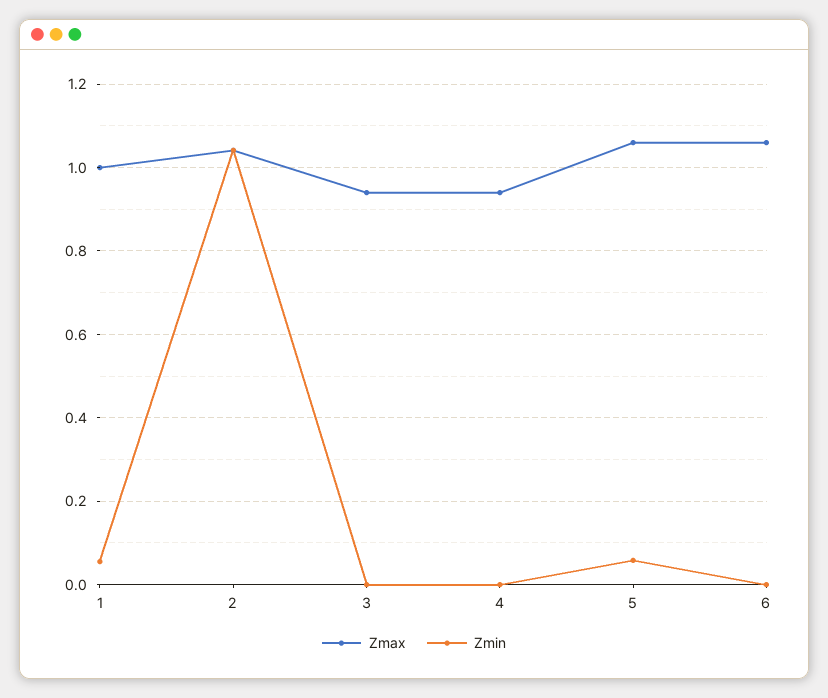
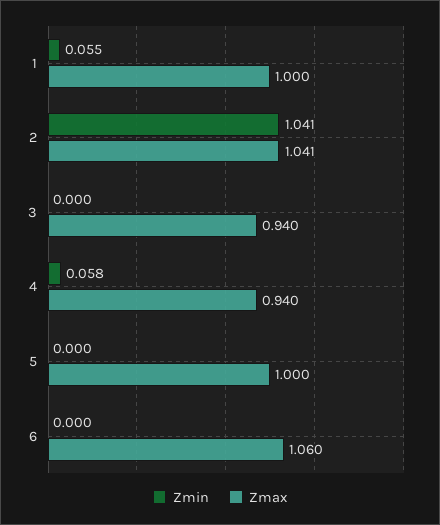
  {
    "Zmax": {
      "1": 1,
      "2": 1.041,
      "3": 0.94,
      "4": 0.94,
-     "5": 1.06,
+     "5": 1,
      "6": 1.06
    },
    "Zmin": {
      "1": 0.055,
      "2": 1.041,
      "3": 0,
-     "4": 0,
+     "4": 0.058,
-     "5": 0.06,
+     "5": 0,
      "6": 0
    }
  }

